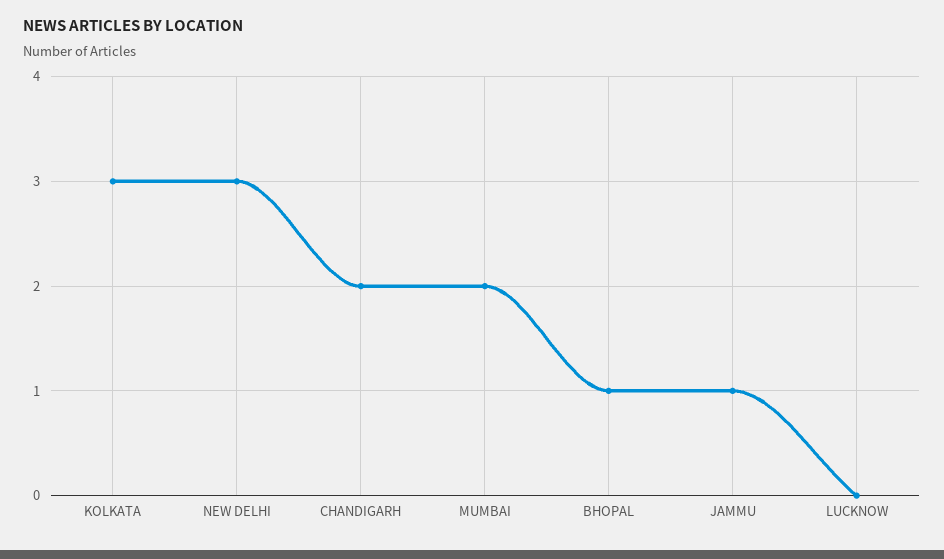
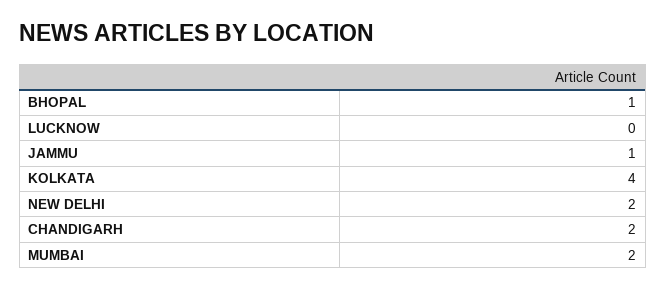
  {
-   "KOLKATA": 3,
+   "KOLKATA": 4,
-   "NEW DELHI": 3,
+   "NEW DELHI": 2,
    "CHANDIGARH": 2,
    "MUMBAI": 2,
    "BHOPAL": 1,
    "JAMMU": 1,
    "LUCKNOW": 0
  }

